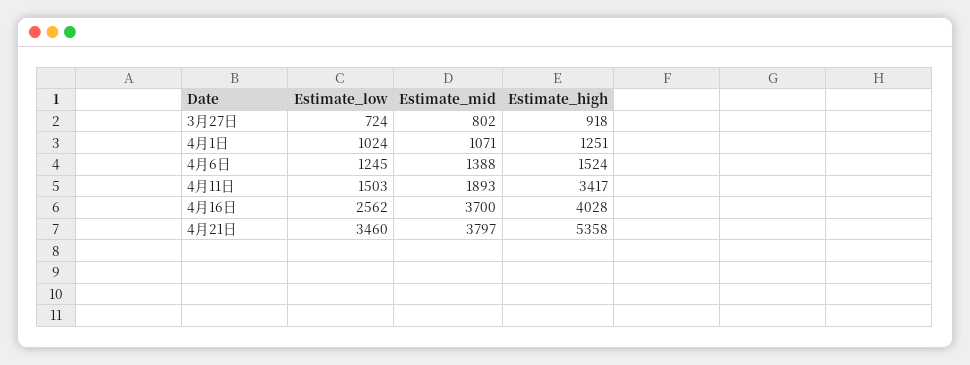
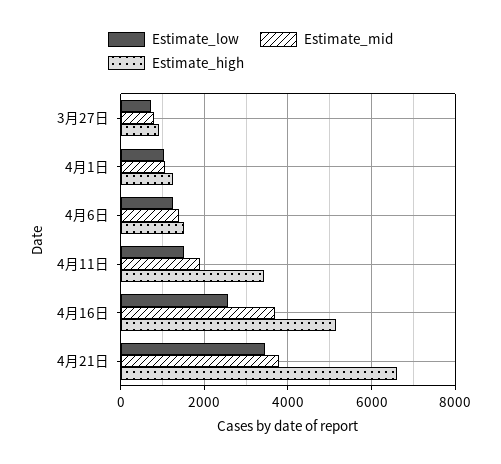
  {
    "Estimate_low": {
      "3月27日": 724,
      "4月1日": 1024,
      "4月6日": 1245,
      "4月11日": 1503,
      "4月16日": 2562,
      "4月21日": 3460
    },
    "Estimate_mid": {
      "3月27日": 802,
      "4月1日": 1071,
      "4月6日": 1388,
      "4月11日": 1893,
      "4月16日": 3700,
      "4月21日": 3797
    },
    "Estimate_high": {
      "3月27日": 918,
      "4月1日": 1251,
      "4月6日": 1524,
      "4月11日": 3417,
-     "4月16日": 4028,
+     "4月16日": 5200,
-     "4月21日": 5358
+     "4月21日": 6600
    }
  }

